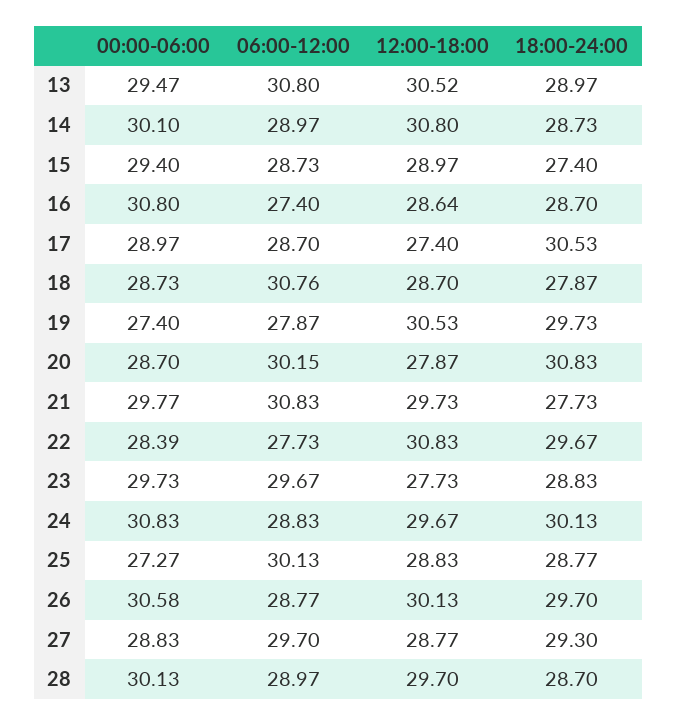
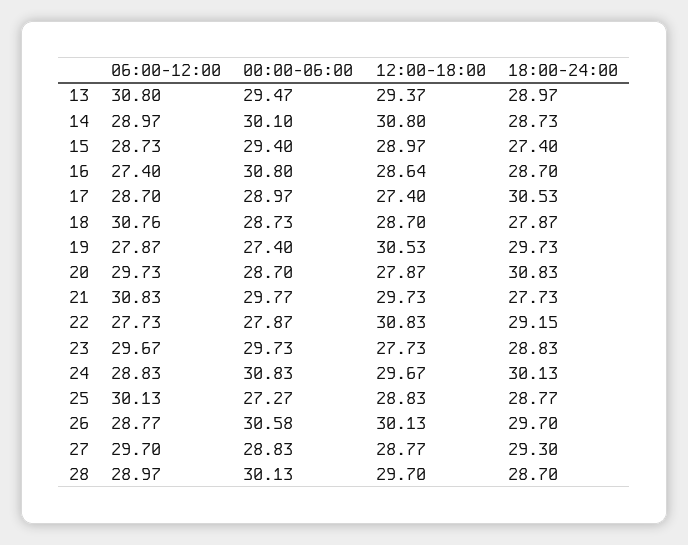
  {
    "00:00-06:00": {
      "13": 29.47,
      "14": 30.1,
      "15": 29.4,
      "16": 30.8,
      "17": 28.97,
      "18": 28.73,
      "19": 27.4,
      "20": 28.7,
      "21": 29.77,
-     "22": 28.39,
+     "22": 27.87,
      "23": 29.73,
      "24": 30.83,
      "25": 27.27,
      "26": 30.58,
      "27": 28.83,
      "28": 30.13
    },
    "06:00-12:00": {
      "13": 30.8,
      "14": 28.97,
      "15": 28.73,
      "16": 27.4,
      "17": 28.7,
      "18": 30.76,
      "19": 27.87,
-     "20": 30.15,
+     "20": 29.73,
      "21": 30.83,
      "22": 27.73,
      "23": 29.67,
      "24": 28.83,
      "25": 30.13,
      "26": 28.77,
      "27": 29.7,
      "28": 28.97
    },
    "12:00-18:00": {
-     "13": 30.52,
+     "13": 29.37,
      "14": 30.8,
      "15": 28.97,
      "16": 28.64,
      "17": 27.4,
      "18": 28.7,
      "19": 30.53,
      "20": 27.87,
      "21": 29.73,
      "22": 30.83,
      "23": 27.73,
      "24": 29.67,
      "25": 28.83,
      "26": 30.13,
      "27": 28.77,
      "28": 29.7
    },
    "18:00-24:00": {
      "13": 28.97,
      "14": 28.73,
      "15": 27.4,
      "16": 28.7,
      "17": 30.53,
      "18": 27.87,
      "19": 29.73,
      "20": 30.83,
      "21": 27.73,
-     "22": 29.67,
+     "22": 29.15,
      "23": 28.83,
      "24": 30.13,
      "25": 28.77,
      "26": 29.7,
      "27": 29.3,
      "28": 28.7
    }
  }

